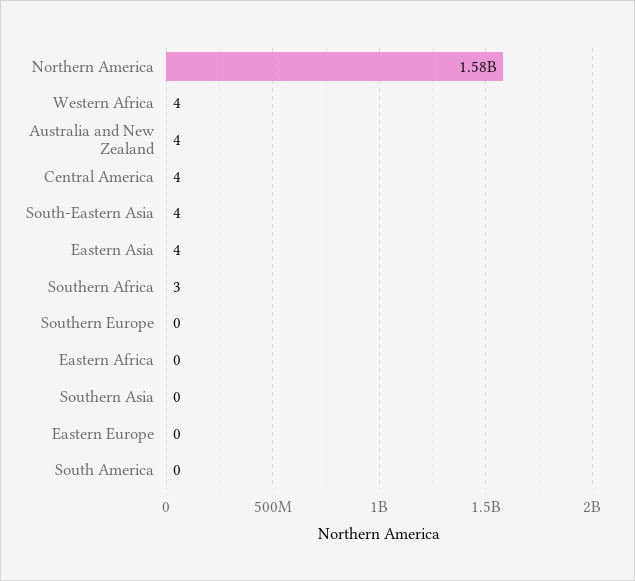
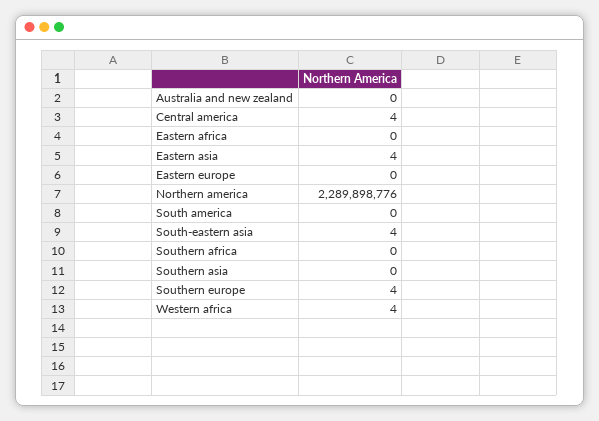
  {
-   "Northern America": 1580000000,
+   "Northern America": 2289898776,
    "Western Africa": 4,
-   "Australia and New Zealand": 4,
+   "Australia and New Zealand": 0,
    "Central America": 4,
    "South-Eastern Asia": 4,
    "Eastern Asia": 4,
-   "Southern Africa": 3,
+   "Southern Africa": 0,
-   "Southern Europe": 0,
+   "Southern Europe": 4,
    "Eastern Africa": 0,
    "Southern Asia": 0,
    "Eastern Europe": 0,
    "South America": 0
  }

